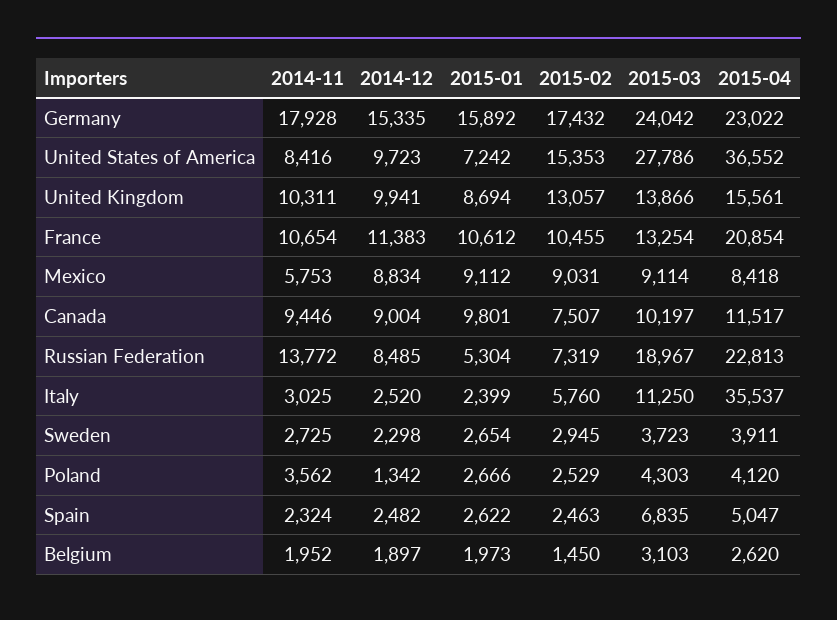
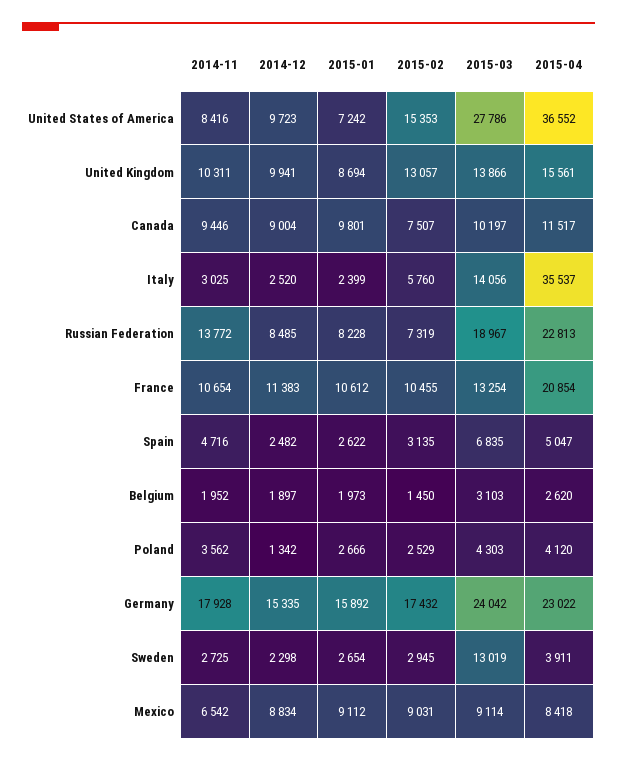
  {
    "2014-11": {
      "Germany": 17928,
      "United States of America": 8416,
      "United Kingdom": 10311,
      "France": 10654,
-     "Mexico": 5753,
+     "Mexico": 6542,
      "Canada": 9446,
      "Russian Federation": 13772,
      "Italy": 3025,
      "Sweden": 2725,
      "Poland": 3562,
-     "Spain": 2324,
+     "Spain": 4716,
      "Belgium": 1952
    },
    "2014-12": {
      "Germany": 15335,
      "United States of America": 9723,
      "United Kingdom": 9941,
      "France": 11383,
      "Mexico": 8834,
      "Canada": 9004,
      "Russian Federation": 8485,
      "Italy": 2520,
      "Sweden": 2298,
      "Poland": 1342,
      "Spain": 2482,
      "Belgium": 1897
    },
    "2015-01": {
      "Germany": 15892,
      "United States of America": 7242,
      "United Kingdom": 8694,
      "France": 10612,
      "Mexico": 9112,
      "Canada": 9801,
-     "Russian Federation": 5304,
+     "Russian Federation": 8228,
      "Italy": 2399,
      "Sweden": 2654,
      "Poland": 2666,
      "Spain": 2622,
      "Belgium": 1973
    },
    "2015-02": {
      "Germany": 17432,
      "United States of America": 15353,
      "United Kingdom": 13057,
      "France": 10455,
      "Mexico": 9031,
      "Canada": 7507,
      "Russian Federation": 7319,
      "Italy": 5760,
      "Sweden": 2945,
      "Poland": 2529,
-     "Spain": 2463,
+     "Spain": 3135,
      "Belgium": 1450
    },
    "2015-03": {
      "Germany": 24042,
      "United States of America": 27786,
      "United Kingdom": 13866,
      "France": 13254,
      "Mexico": 9114,
      "Canada": 10197,
      "Russian Federation": 18967,
-     "Italy": 11250,
+     "Italy": 14056,
-     "Sweden": 3723,
+     "Sweden": 13019,
      "Poland": 4303,
      "Spain": 6835,
      "Belgium": 3103
    },
    "2015-04": {
      "Germany": 23022,
      "United States of America": 36552,
      "United Kingdom": 15561,
      "France": 20854,
      "Mexico": 8418,
      "Canada": 11517,
      "Russian Federation": 22813,
      "Italy": 35537,
      "Sweden": 3911,
      "Poland": 4120,
      "Spain": 5047,
      "Belgium": 2620
    }
  }

